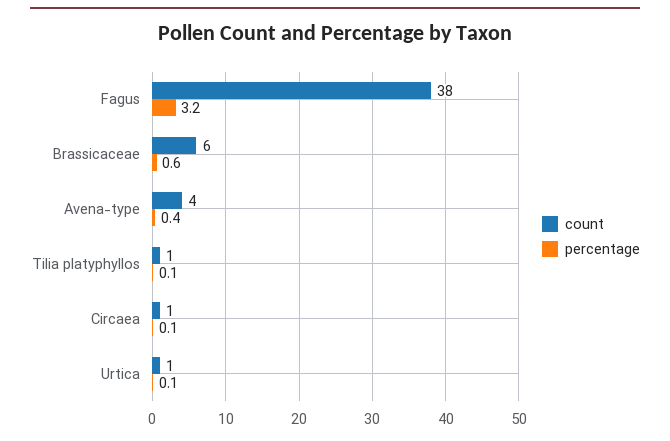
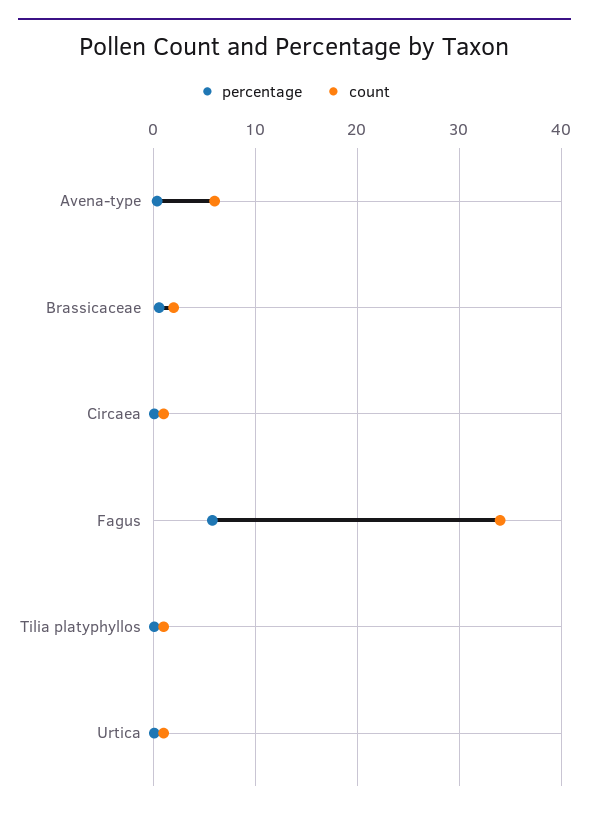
  {
    "count": {
-     "Fagus": 38,
+     "Fagus": 34,
-     "Brassicaceae": 6,
+     "Brassicaceae": 2,
-     "Avena-type": 4,
+     "Avena-type": 6,
      "Tilia platyphyllos": 1,
      "Circaea": 1,
      "Urtica": 1
    },
    "percentage": {
-     "Fagus": 3.2,
+     "Fagus": 6,
      "Brassicaceae": 0.6,
      "Avena-type": 0.4,
      "Tilia platyphyllos": 0.1,
      "Circaea": 0.1,
      "Urtica": 0.1
    }
  }

